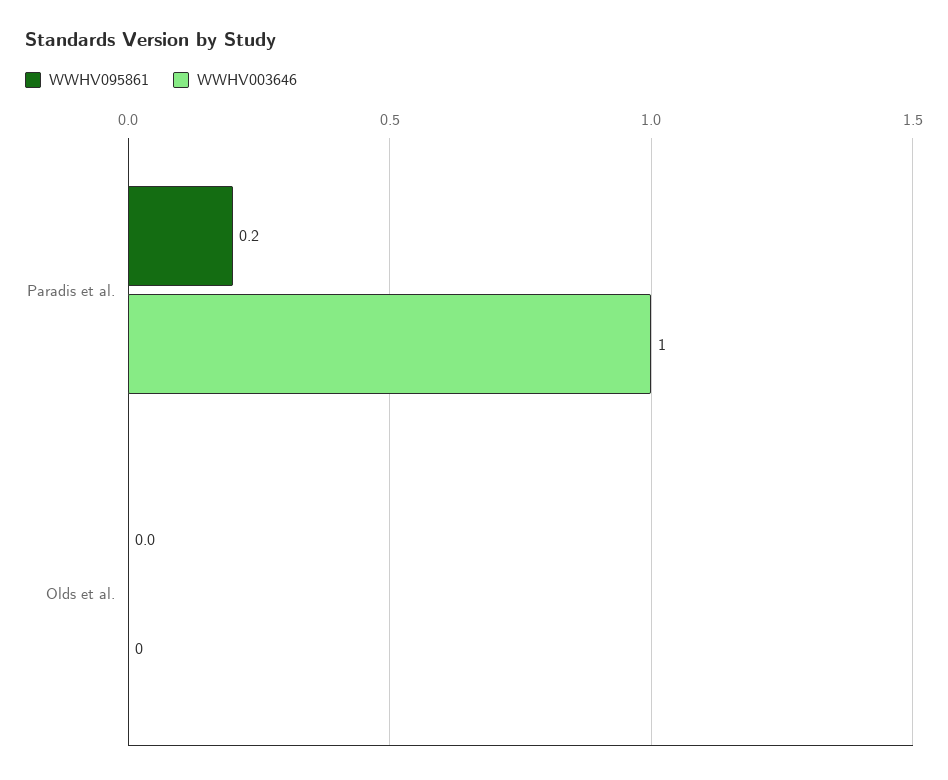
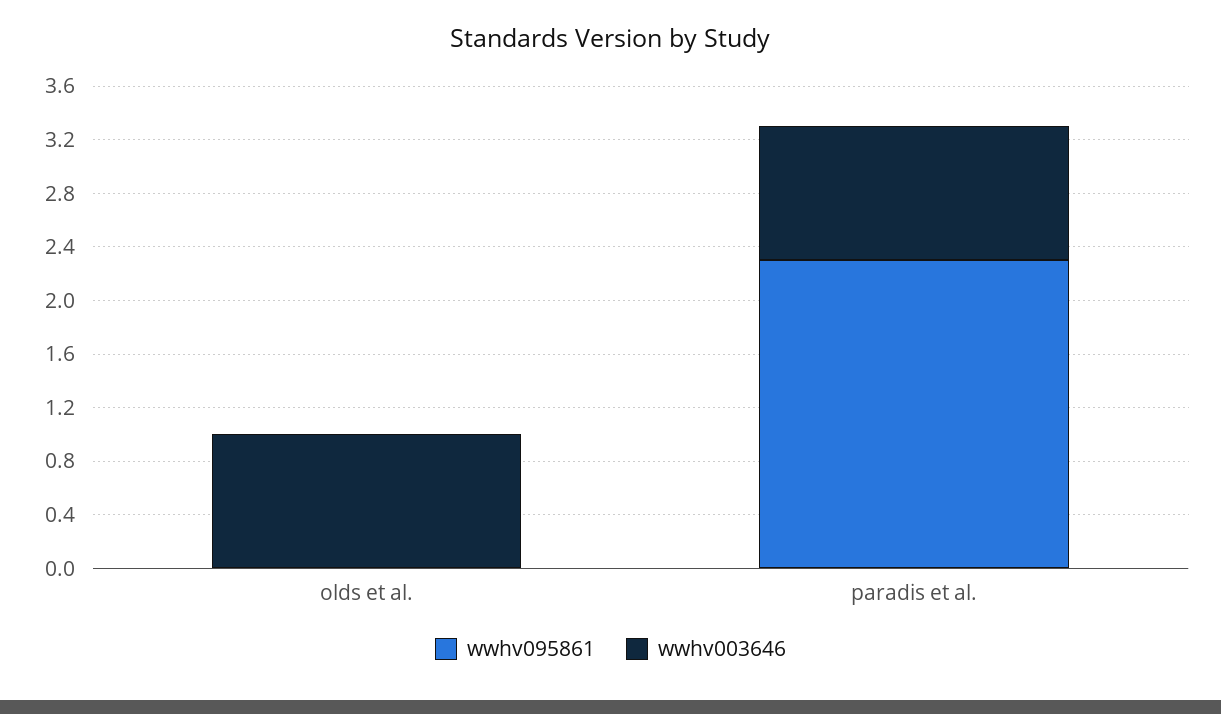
  {
    "WWHV095861": {
-     "Paradis et al.": 0.2,
+     "Paradis et al.": 2.3,
      "Olds et al.": 0
    },
    "WWHV003646": {
      "Paradis et al.": 1,
-     "Olds et al.": 0
+     "Olds et al.": 1
    }
  }

